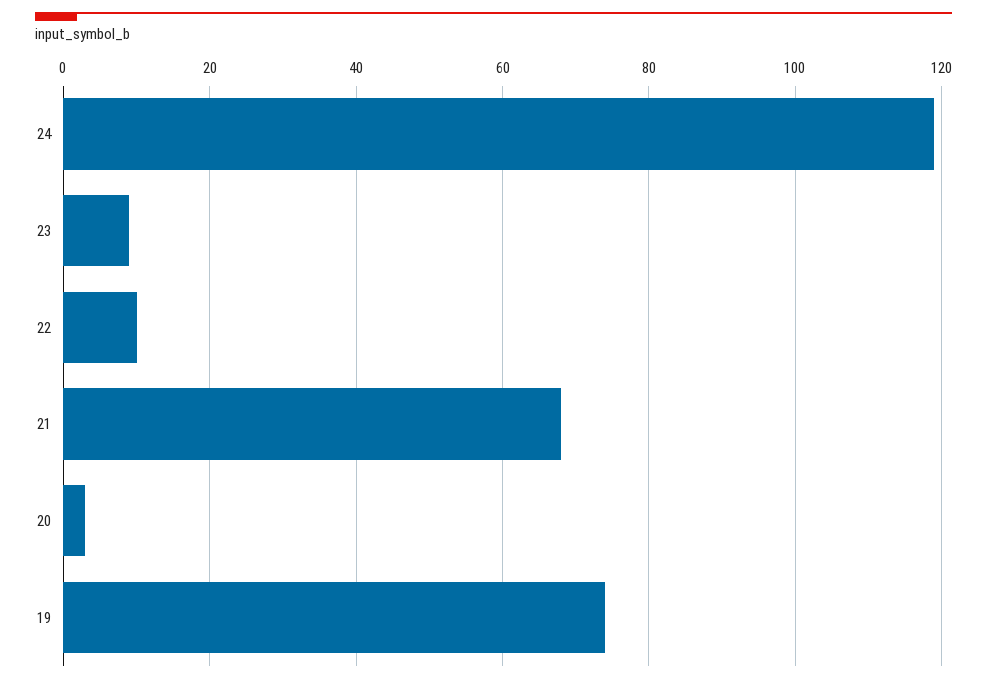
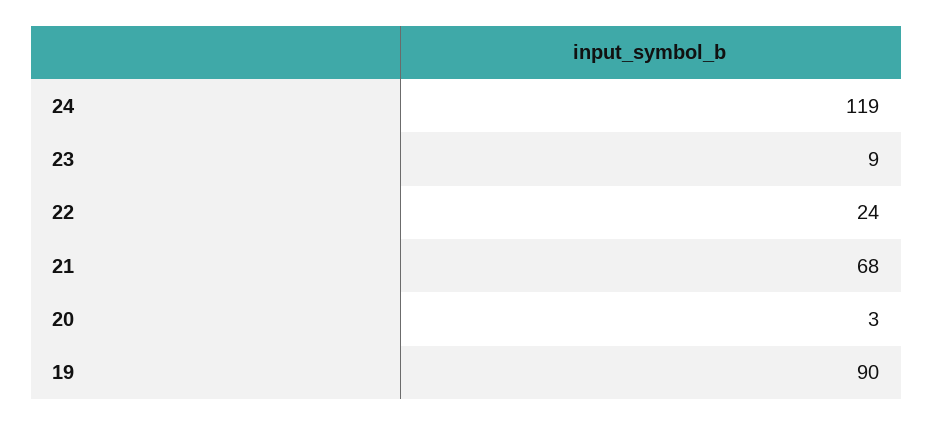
  {
    "24": 119,
    "23": 9,
-   "22": 10,
+   "22": 24,
    "21": 68,
    "20": 3,
-   "19": 75
+   "19": 90
  }

